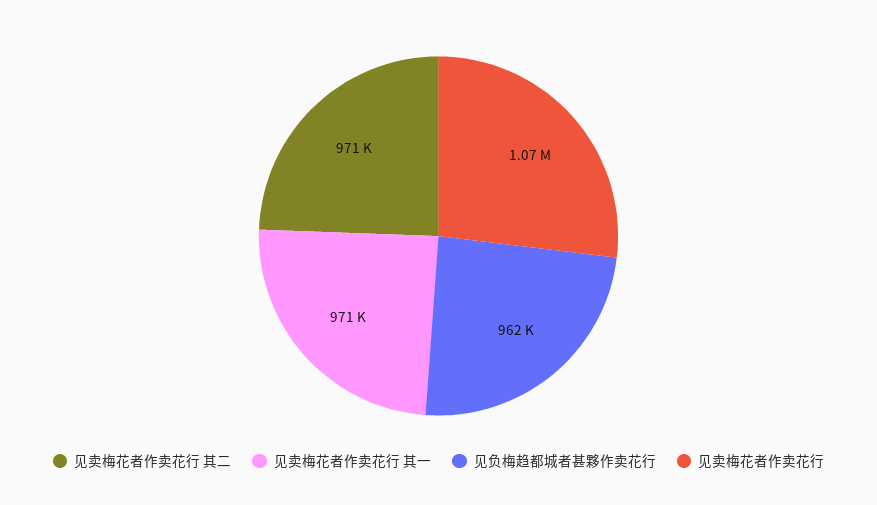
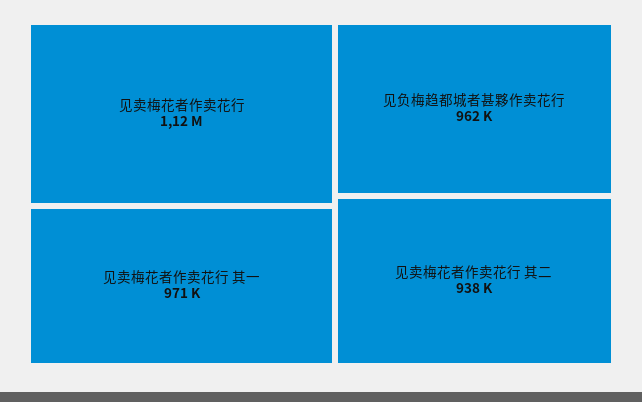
  {
-   "见卖梅花者作卖花行 其二": 971000,
+   "见卖梅花者作卖花行 其二": 938000,
    "见卖梅花者作卖花行 其一": 971000,
    "见负梅趋都城者甚夥作卖花行": 962000,
-   "见卖梅花者作卖花行": 1070000
+   "见卖梅花者作卖花行": 1120000
  }

